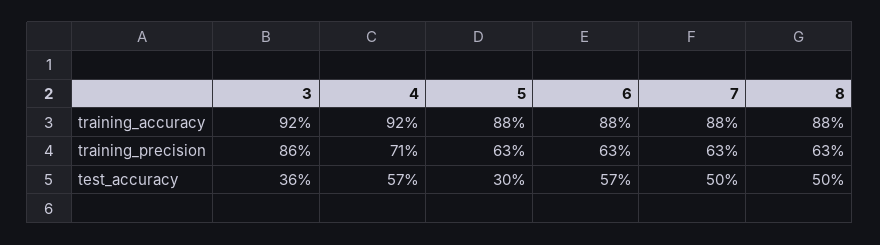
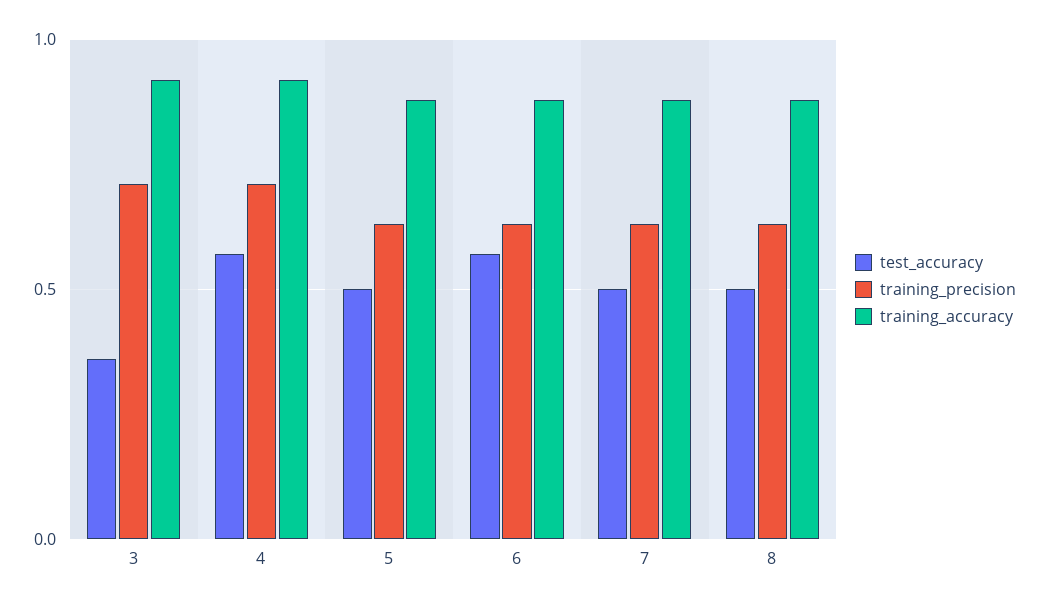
  {
    "training_accuracy": {
      "3": 0.92,
      "4": 0.92,
      "5": 0.88,
      "6": 0.88,
      "7": 0.88,
      "8": 0.88
    },
    "training_precision": {
-     "3": 0.86,
+     "3": 0.7,
      "4": 0.71,
      "5": 0.63,
      "6": 0.63,
      "7": 0.63,
      "8": 0.63
    },
    "test_accuracy": {
      "3": 0.36,
      "4": 0.57,
-     "5": 0.3,
+     "5": 0.5,
      "6": 0.57,
      "7": 0.5,
      "8": 0.5
    }
  }

